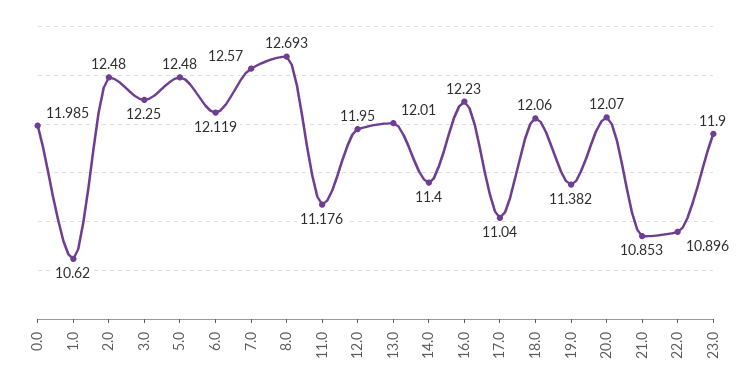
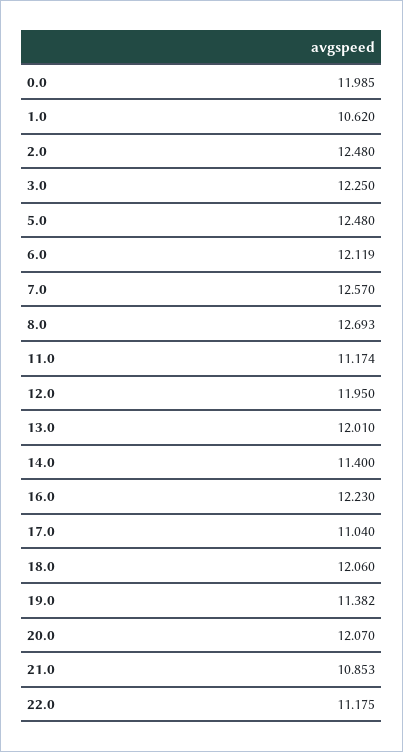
  {
    "0.0": 11.985,
    "1.0": 10.62,
    "2.0": 12.48,
    "3.0": 12.25,
    "5.0": 12.48,
    "6.0": 12.119,
    "7.0": 12.57,
    "8.0": 12.693,
-   "11.0": 11.176,
+   "11.0": 11.174,
    "12.0": 11.95,
    "13.0": 12.01,
    "14.0": 11.4,
    "16.0": 12.23,
    "17.0": 11.04,
    "18.0": 12.06,
    "19.0": 11.382,
    "20.0": 12.07,
    "21.0": 10.853,
-   "22.0": 10.896,
+   "22.0": 11.175
-   "23.0": 11.9
  }

